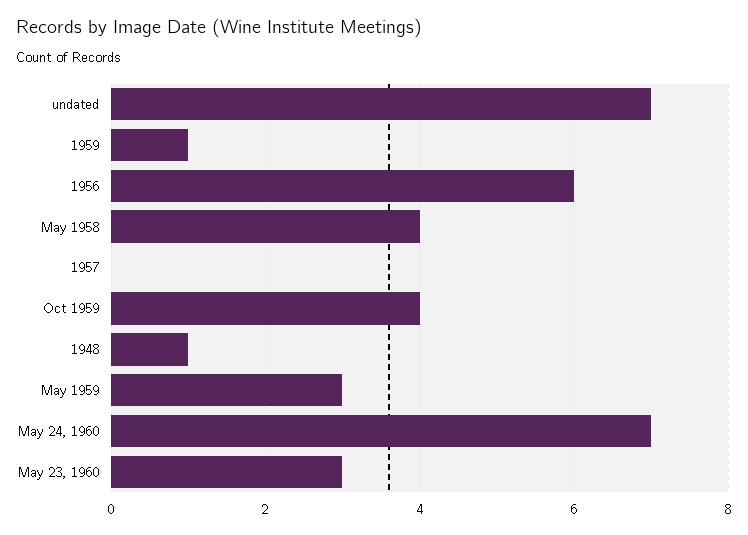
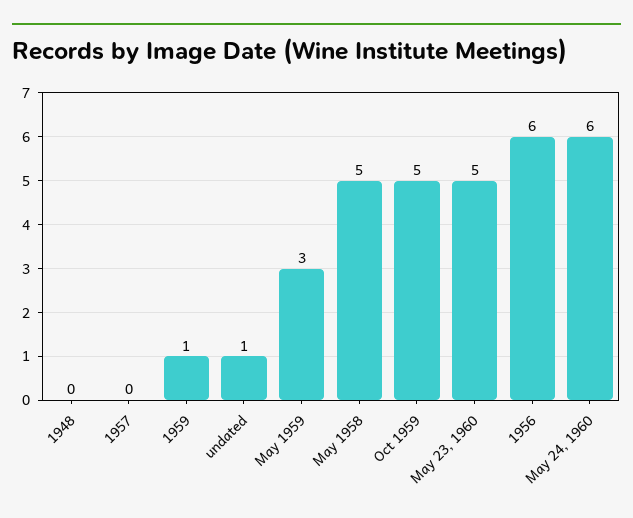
  {
-   "undated": 7,
+   "undated": 1,
    "1959": 1,
    "1956": 6,
-   "May 1958": 4,
+   "May 1958": 5,
    "1957": 0,
-   "Oct 1959": 4,
+   "Oct 1959": 5,
-   "1948": 1,
+   "1948": 0,
    "May 1959": 3,
-   "May 24, 1960": 7,
+   "May 24, 1960": 6,
-   "May 23, 1960": 3
+   "May 23, 1960": 5
  }

